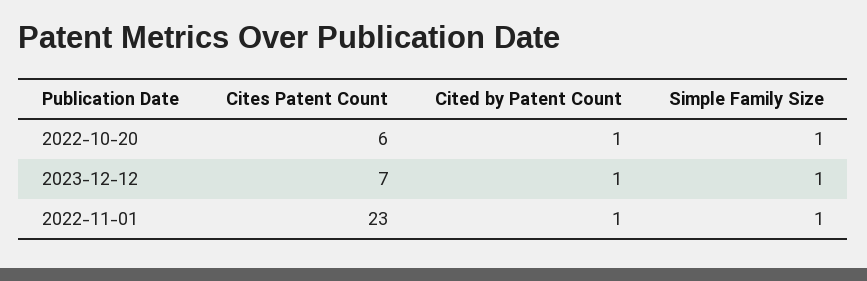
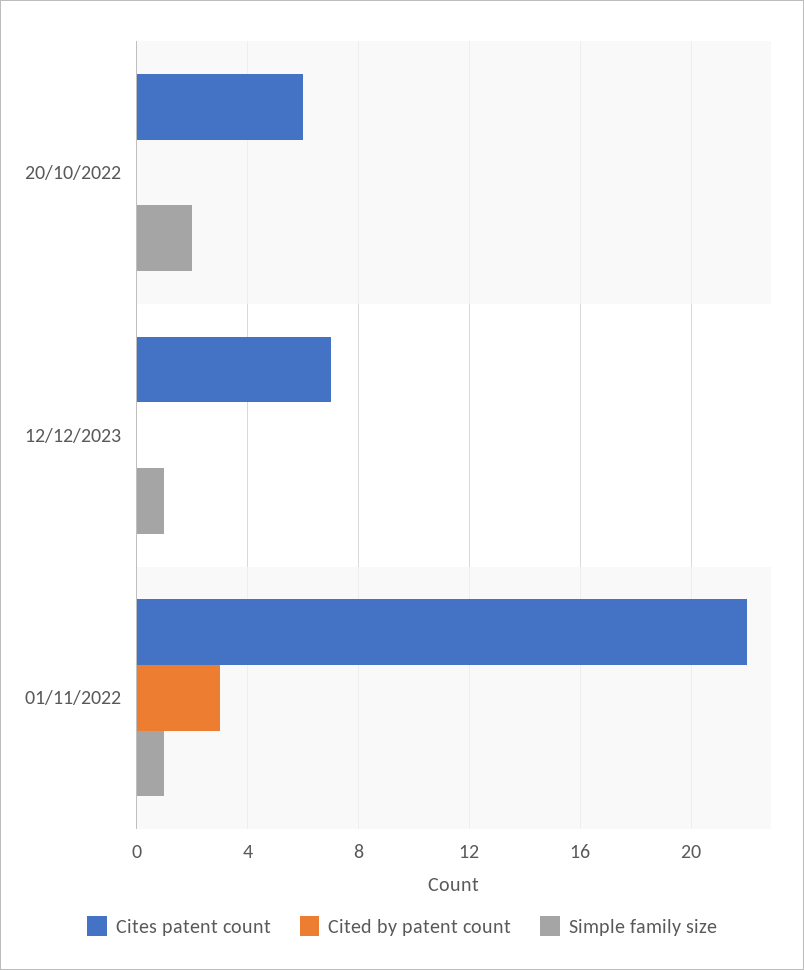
  {
    "Cites Patent Count": {
      "2022-10-20": 6,
      "2023-12-12": 7,
-     "2022-11-01": 23
+     "2022-11-01": 22
    },
    "Cited by Patent Count": {
-     "2022-10-20": 1,
+     "2022-10-20": 0,
-     "2023-12-12": 1,
+     "2023-12-12": 0,
-     "2022-11-01": 1
+     "2022-11-01": 3
    },
    "Simple Family Size": {
-     "2022-10-20": 1,
+     "2022-10-20": 2,
      "2023-12-12": 1,
      "2022-11-01": 1
    }
  }

